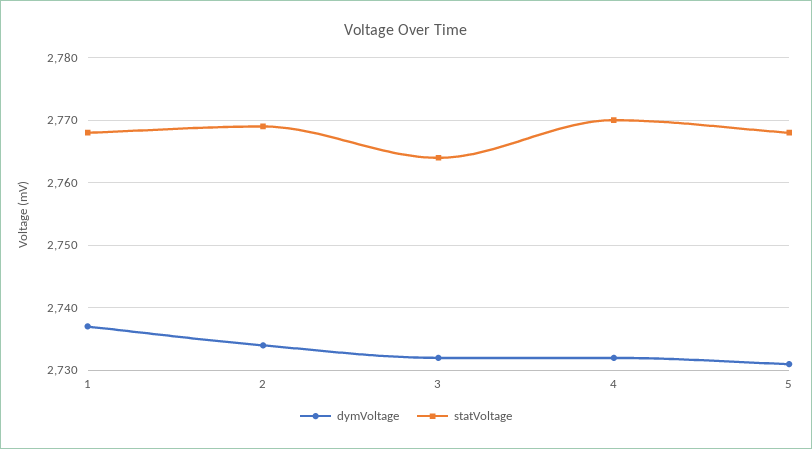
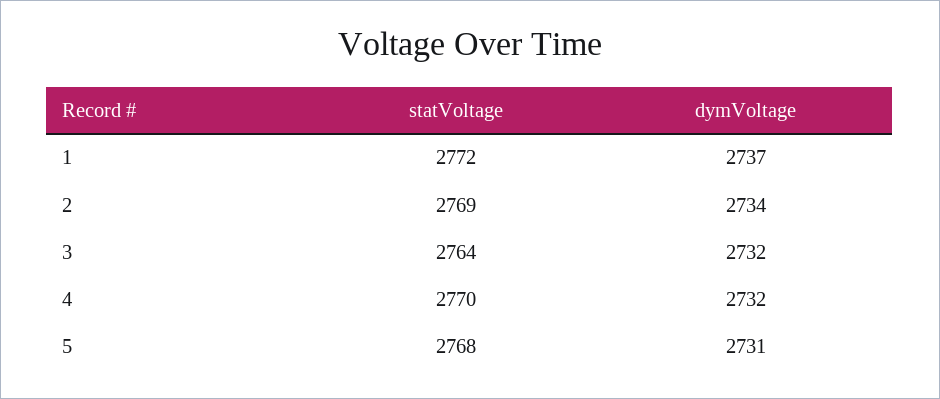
  {
    "dymVoltage": {
      "1": 2737,
      "2": 2734,
      "3": 2732,
      "4": 2732,
      "5": 2731
    },
    "statVoltage": {
-     "1": 2768,
+     "1": 2772,
      "2": 2769,
      "3": 2764,
      "4": 2770,
      "5": 2768
    }
  }

